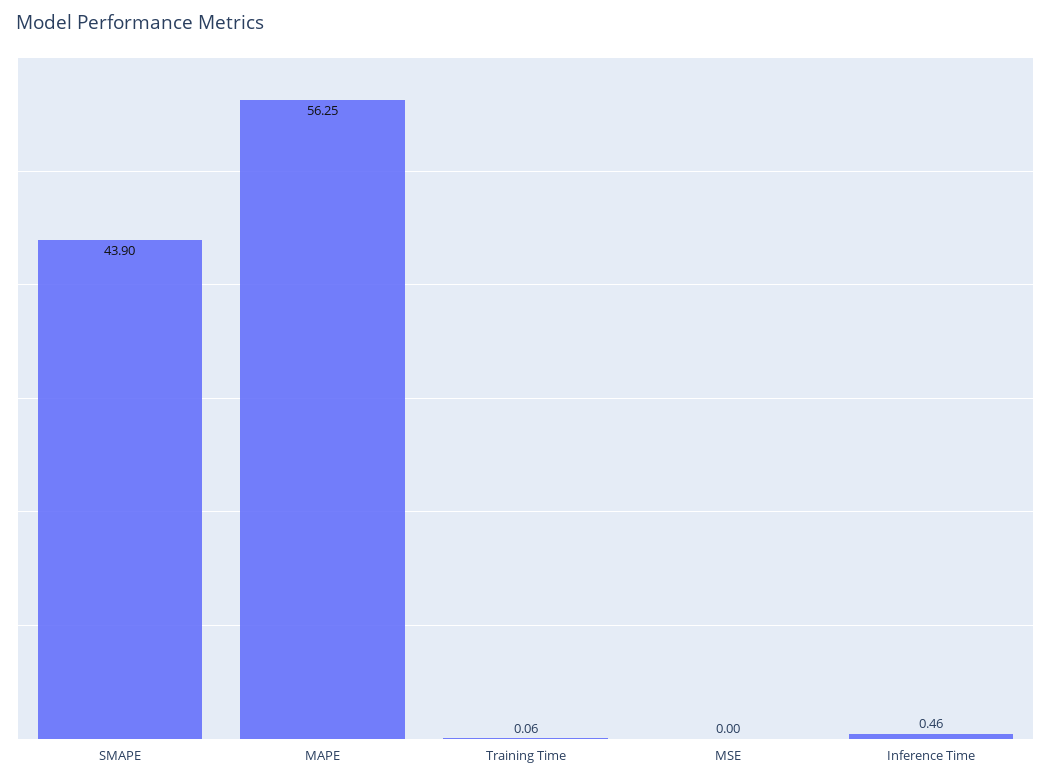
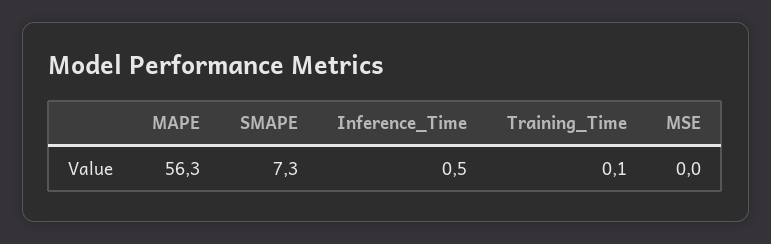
  {
-   "SMAPE": 43.9,
+   "SMAPE": 7.3,
    "MAPE": 56.25,
    "Training Time": 0.06,
    "MSE": 0,
    "Inference Time": 0.46
  }

